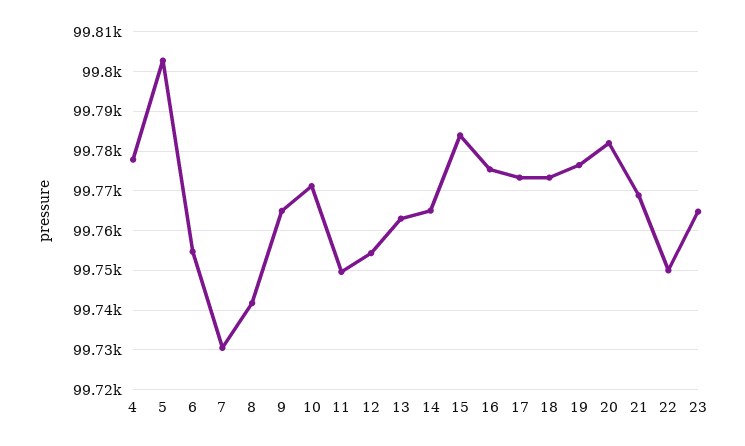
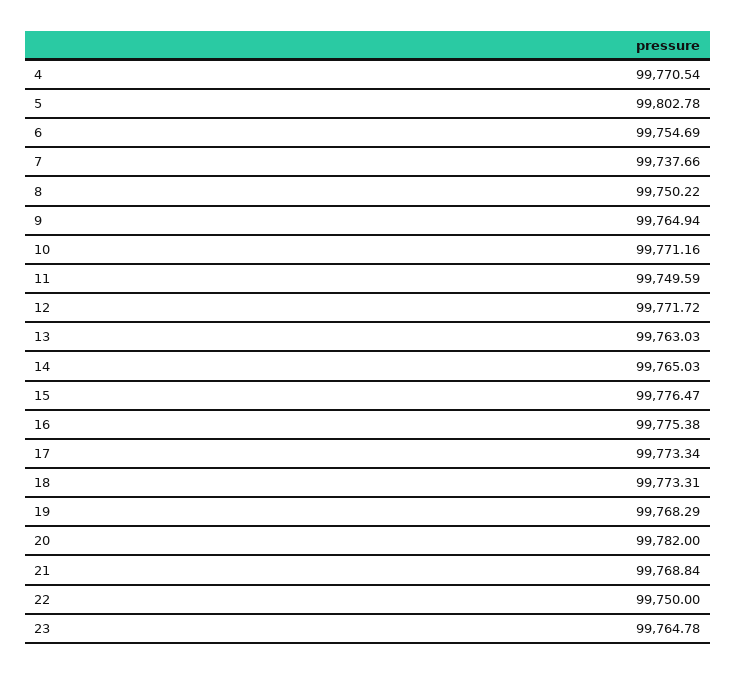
  {
-   "4": 99778,
+   "4": 99770.54,
    "5": 99802.78,
    "6": 99754.69,
-   "7": 99730,
+   "7": 99737.66,
-   "8": 99742,
+   "8": 99750.22,
    "9": 99764.94,
    "10": 99771.16,
    "11": 99749.59,
-   "12": 99754,
+   "12": 99771.72,
    "13": 99763.03,
    "14": 99765.03,
-   "15": 99784,
+   "15": 99776.47,
    "16": 99775.38,
    "17": 99773.34,
    "18": 99773.31,
-   "19": 99776,
+   "19": 99768.29,
    "20": 99782,
    "21": 99768.84,
    "22": 99750,
    "23": 99764.78
  }

